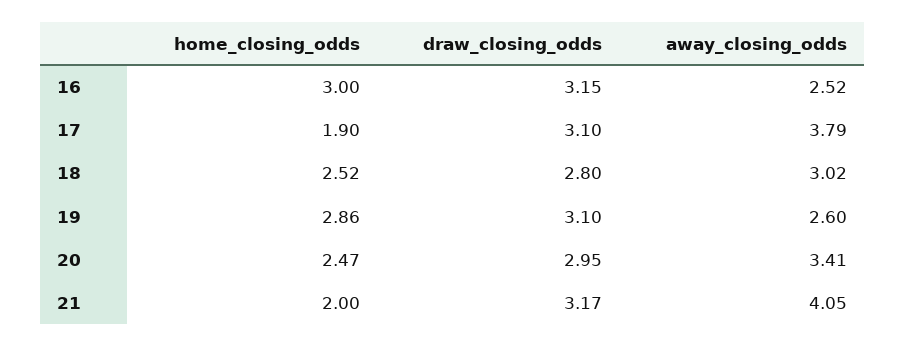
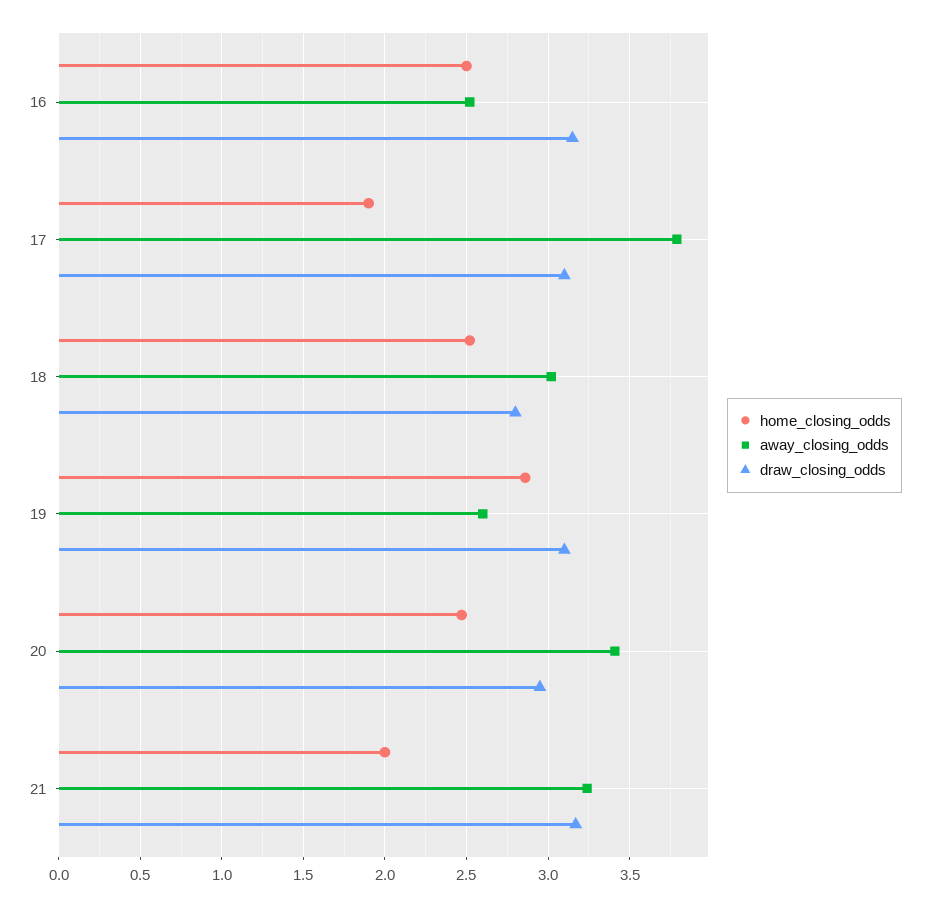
  {
    "home_closing_odds": {
-     "16": 3,
+     "16": 2.5,
      "17": 1.9,
      "18": 2.52,
      "19": 2.86,
      "20": 2.47,
      "21": 2
    },
    "draw_closing_odds": {
      "16": 3.15,
      "17": 3.1,
      "18": 2.8,
      "19": 3.1,
      "20": 2.95,
      "21": 3.17
    },
    "away_closing_odds": {
      "16": 2.52,
      "17": 3.79,
      "18": 3.02,
      "19": 2.6,
      "20": 3.41,
-     "21": 4.05
+     "21": 3.25
    }
  }

